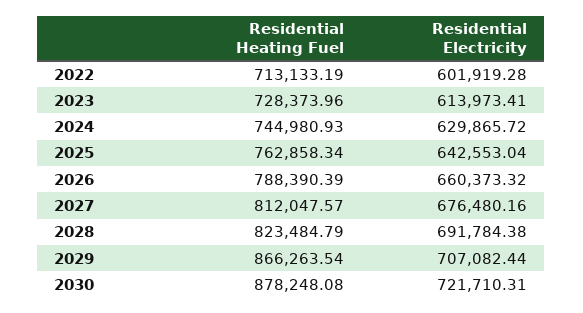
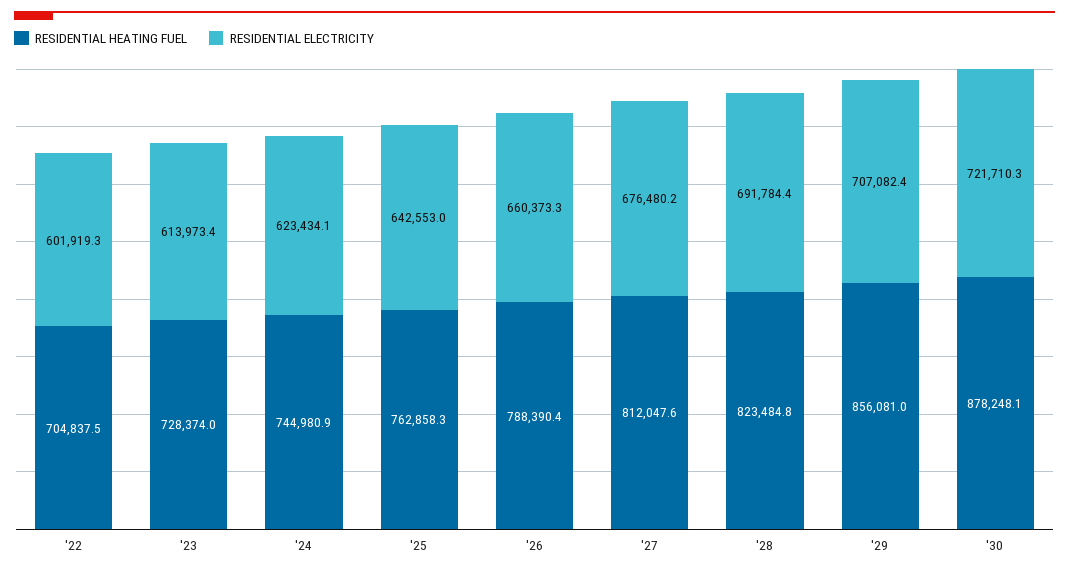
  {
    "Residential Heating Fuel": {
-     "2022": 713133.19,
+     "2022": 704837.5,
      "2023": 728373.96,
      "2024": 744980.93,
      "2025": 762858.34,
      "2026": 788390.39,
      "2027": 812047.57,
      "2028": 823484.79,
-     "2029": 866263.54,
+     "2029": 856081,
      "2030": 878248.08
    },
    "Residential Electricity": {
      "2022": 601919.28,
      "2023": 613973.41,
-     "2024": 629865.72,
+     "2024": 623434.1,
      "2025": 642553.04,
      "2026": 660373.32,
      "2027": 676480.16,
      "2028": 691784.38,
      "2029": 707082.44,
      "2030": 721710.31
    }
  }

